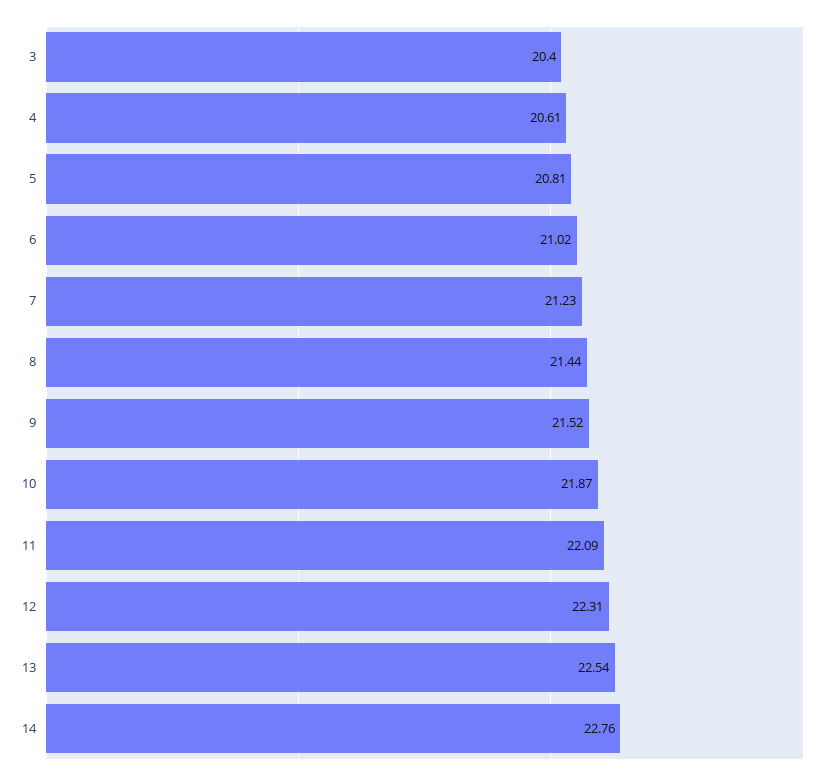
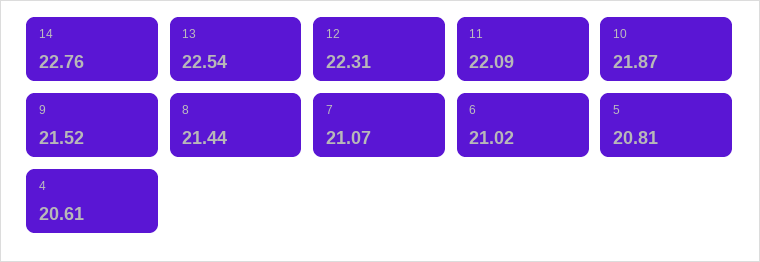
  {
-   "3": 20.4,
    "4": 20.61,
    "5": 20.81,
    "6": 21.02,
-   "7": 21.23,
+   "7": 21.07,
    "8": 21.44,
    "9": 21.52,
    "10": 21.87,
    "11": 22.09,
    "12": 22.31,
    "13": 22.54,
    "14": 22.76
  }

